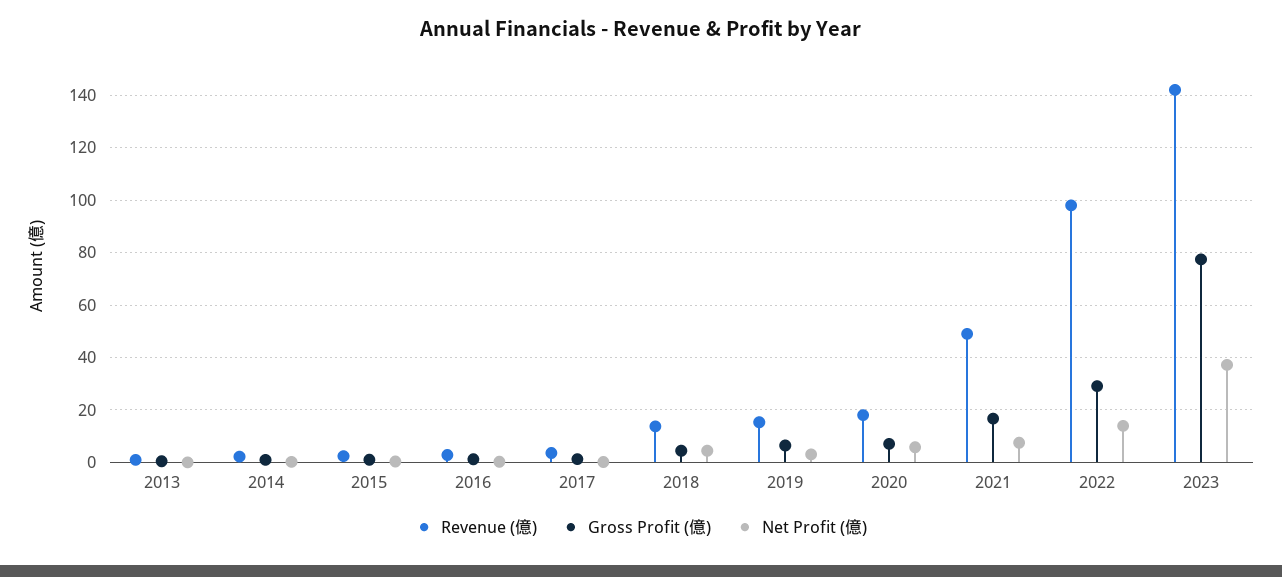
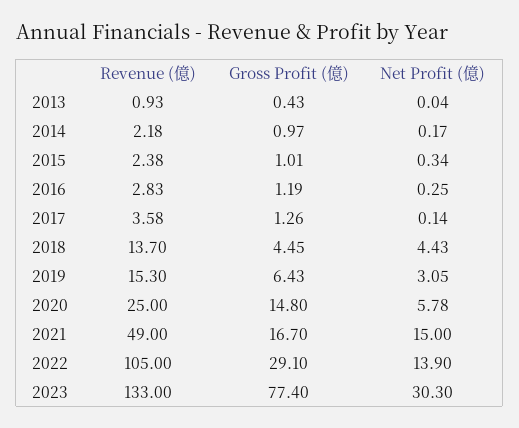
  {
    "Revenue (億)": {
      "2013": 0.93,
      "2014": 2.18,
      "2015": 2.38,
      "2016": 2.83,
      "2017": 3.58,
      "2018": 13.7,
      "2019": 15.3,
-     "2020": 17.5,
+     "2020": 25,
      "2021": 49,
-     "2022": 97.5,
+     "2022": 105,
-     "2023": 142.5
+     "2023": 133
    },
    "Gross Profit (億)": {
      "2013": 0.43,
      "2014": 0.97,
      "2015": 1.01,
      "2016": 1.19,
      "2017": 1.26,
      "2018": 4.45,
      "2019": 6.43,
-     "2020": 7.5,
+     "2020": 14.8,
      "2021": 16.7,
      "2022": 29.1,
      "2023": 77.4
    },
    "Net Profit (億)": {
      "2013": 0.04,
      "2014": 0.17,
      "2015": 0.34,
      "2016": 0.25,
      "2017": 0.14,
      "2018": 4.43,
      "2019": 3.05,
      "2020": 5.78,
-     "2021": 7.5,
+     "2021": 15,
      "2022": 13.9,
-     "2023": 37.5
+     "2023": 30.3
    }
  }

